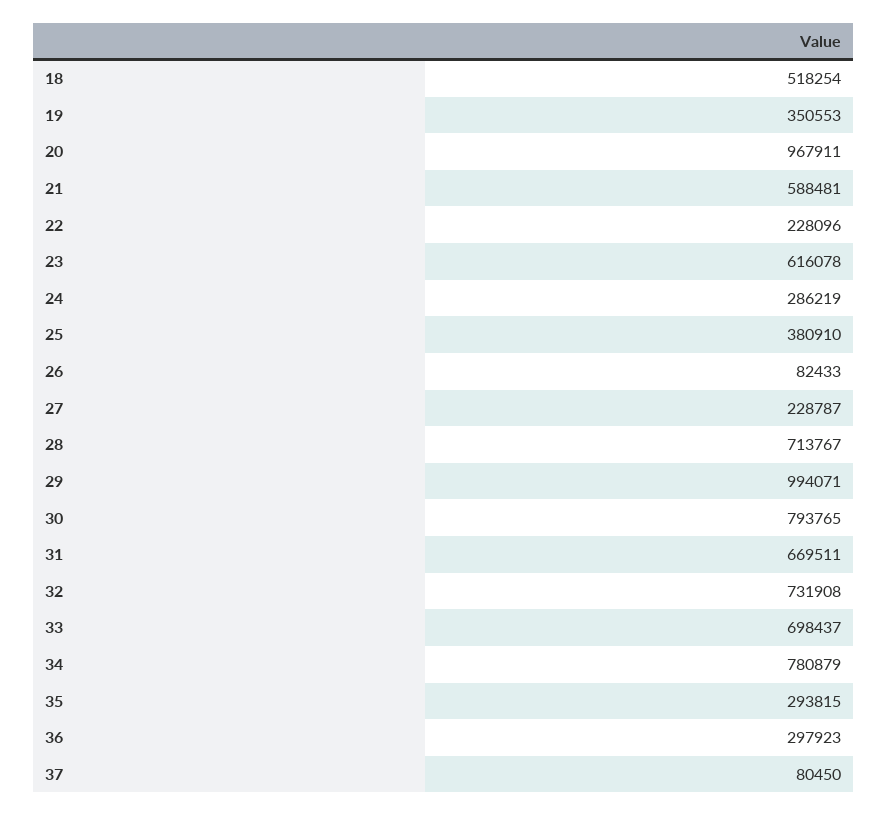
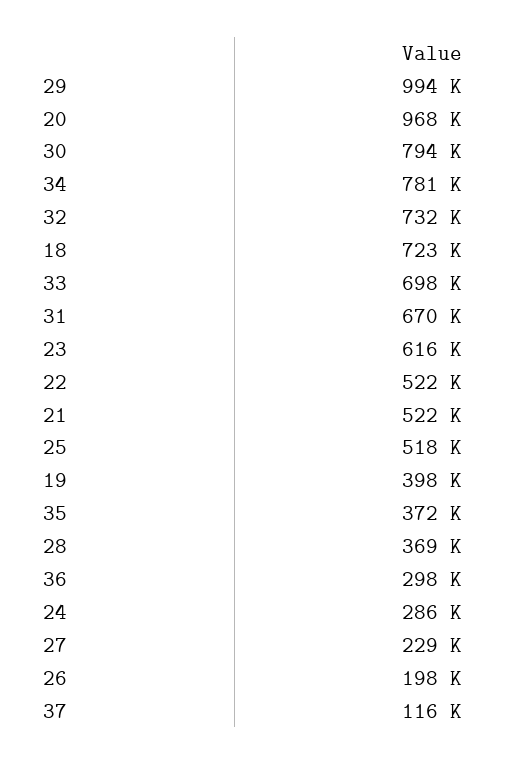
  {
-   "18": 518254,
+   "18": 723000,
-   "19": 350553,
+   "19": 398000,
    "20": 967911,
-   "21": 588481,
+   "21": 522000,
-   "22": 228096,
+   "22": 522000,
    "23": 616078,
    "24": 286219,
-   "25": 380910,
+   "25": 518000,
-   "26": 82433,
+   "26": 198000,
    "27": 228787,
-   "28": 713767,
+   "28": 369000,
    "29": 994071,
    "30": 793765,
    "31": 669511,
    "32": 731908,
    "33": 698437,
    "34": 780879,
-   "35": 293815,
+   "35": 372000,
    "36": 297923,
-   "37": 80450
+   "37": 116000
  }

